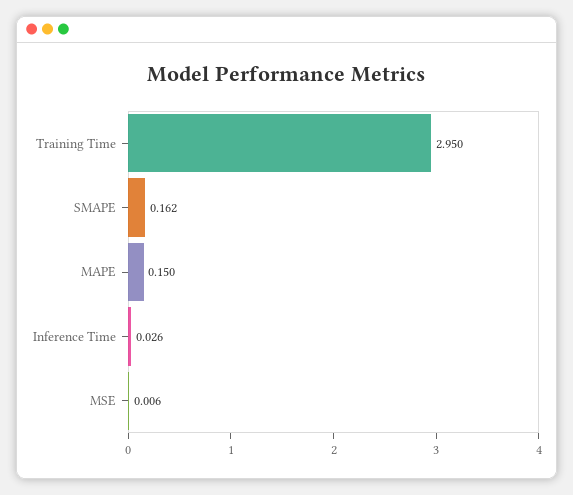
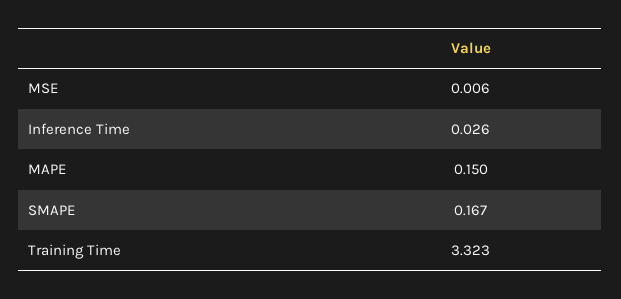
  {
-   "Training Time": 2.95,
+   "Training Time": 3.323,
-   "SMAPE": 0.162,
+   "SMAPE": 0.167,
    "MAPE": 0.15,
    "Inference Time": 0.026,
    "MSE": 0.006
  }

